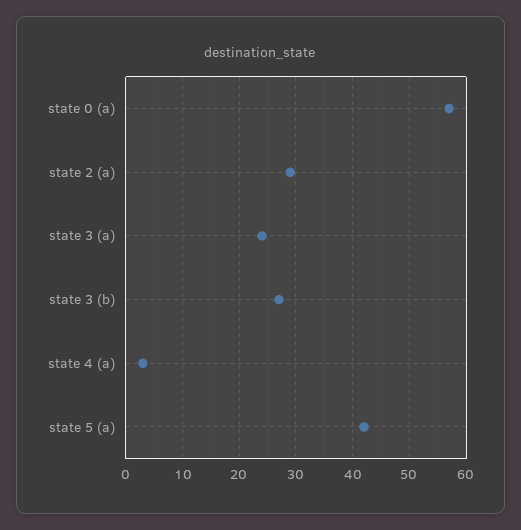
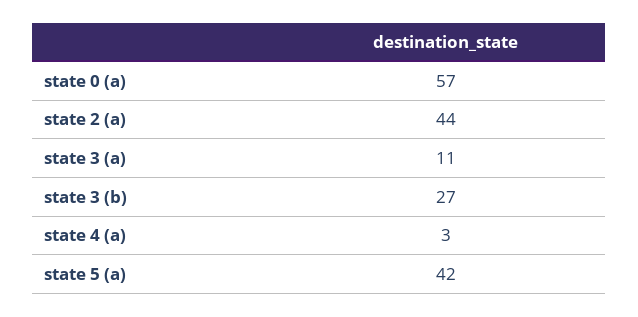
  {
    "state 0 (a)": 57,
-   "state 2 (a)": 30,
+   "state 2 (a)": 44,
-   "state 3 (a)": 25,
+   "state 3 (a)": 11,
    "state 3 (b)": 27,
    "state 4 (a)": 3,
    "state 5 (a)": 42
  }

